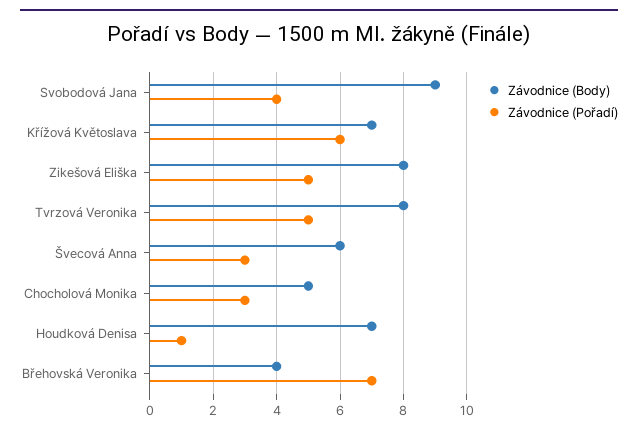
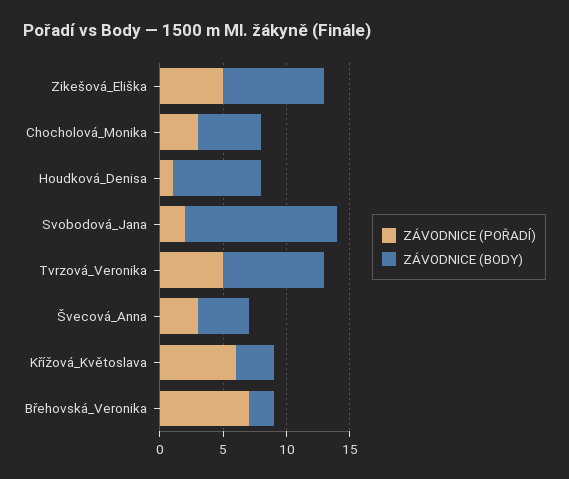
  {
    "Závodnice (Body)": {
-     "Svobodová Jana": 9,
+     "Svobodová Jana": 12,
-     "Křížová Květoslava": 7,
+     "Křížová Květoslava": 3,
      "Zikešová Eliška": 8,
      "Tvrzová Veronika": 8,
-     "Švecová Anna": 6,
+     "Švecová Anna": 4,
      "Chocholová Monika": 5,
      "Houdková Denisa": 7,
-     "Břehovská Veronika": 4
+     "Břehovská Veronika": 2
    },
    "Závodnice (Pořadí)": {
-     "Svobodová Jana": 4,
+     "Svobodová Jana": 2,
      "Křížová Květoslava": 6,
      "Zikešová Eliška": 5,
      "Tvrzová Veronika": 5,
      "Švecová Anna": 3,
      "Chocholová Monika": 3,
      "Houdková Denisa": 1,
      "Břehovská Veronika": 7
    }
  }

